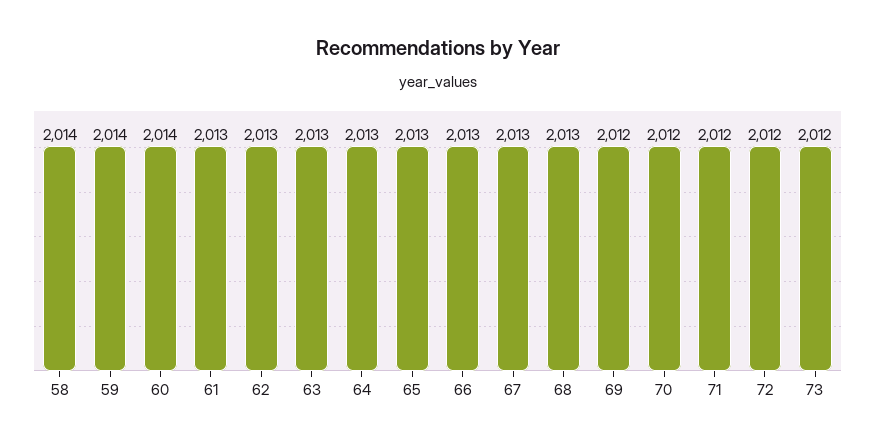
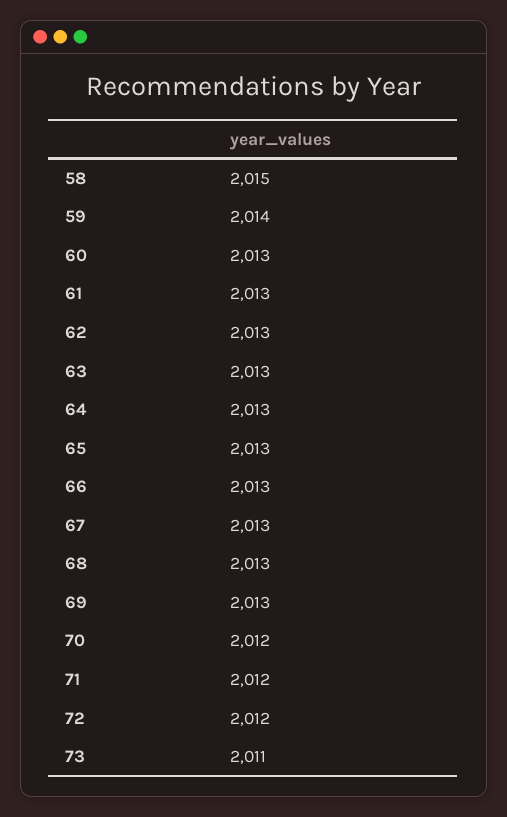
  {
-   "58": 2014,
+   "58": 2015,
    "59": 2014,
-   "60": 2014,
+   "60": 2013,
    "61": 2013,
    "62": 2013,
    "63": 2013,
    "64": 2013,
    "65": 2013,
    "66": 2013,
    "67": 2013,
    "68": 2013,
-   "69": 2012,
+   "69": 2013,
    "70": 2012,
    "71": 2012,
    "72": 2012,
-   "73": 2012
+   "73": 2011
  }

